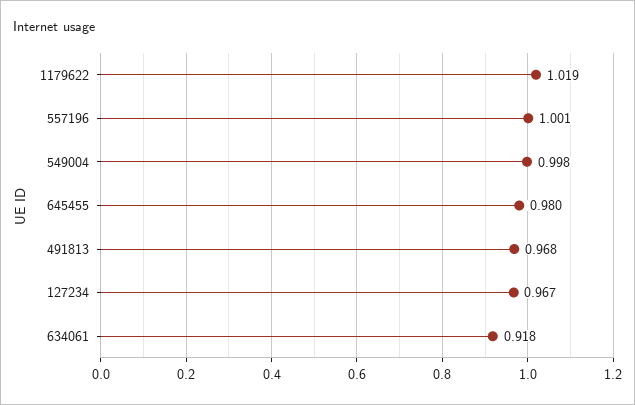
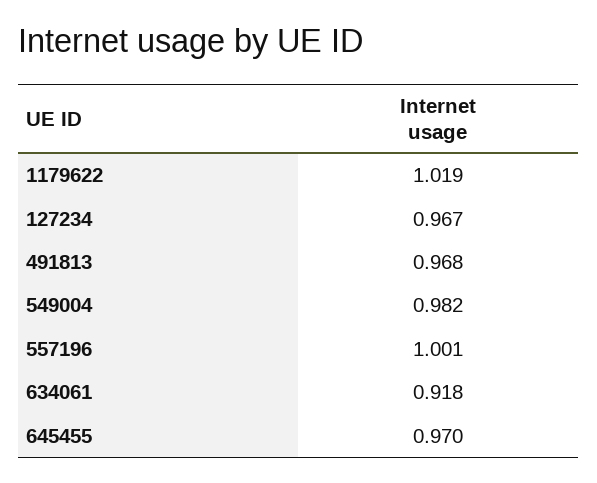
  {
    "1179622": 1.019,
    "557196": 1.001,
-   "549004": 0.998,
+   "549004": 0.982,
-   "645455": 0.98,
+   "645455": 0.97,
    "491813": 0.968,
    "127234": 0.967,
    "634061": 0.918
  }

